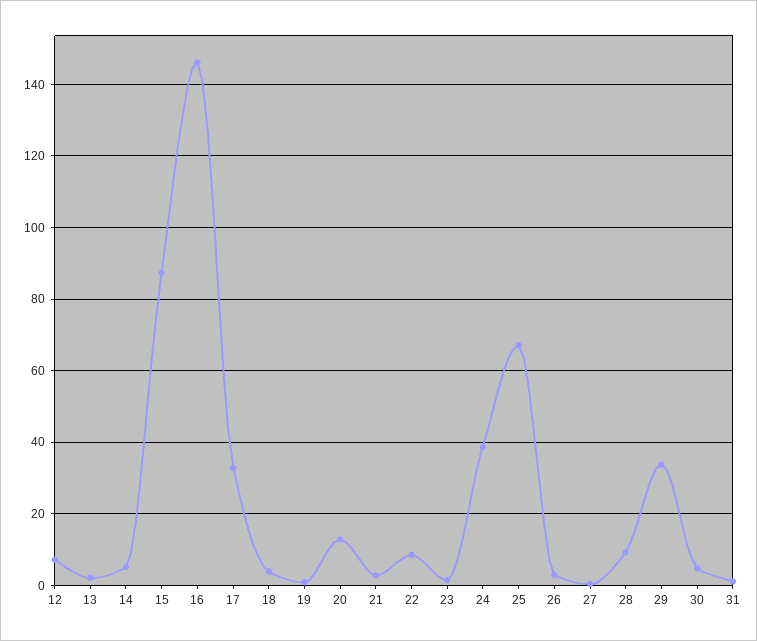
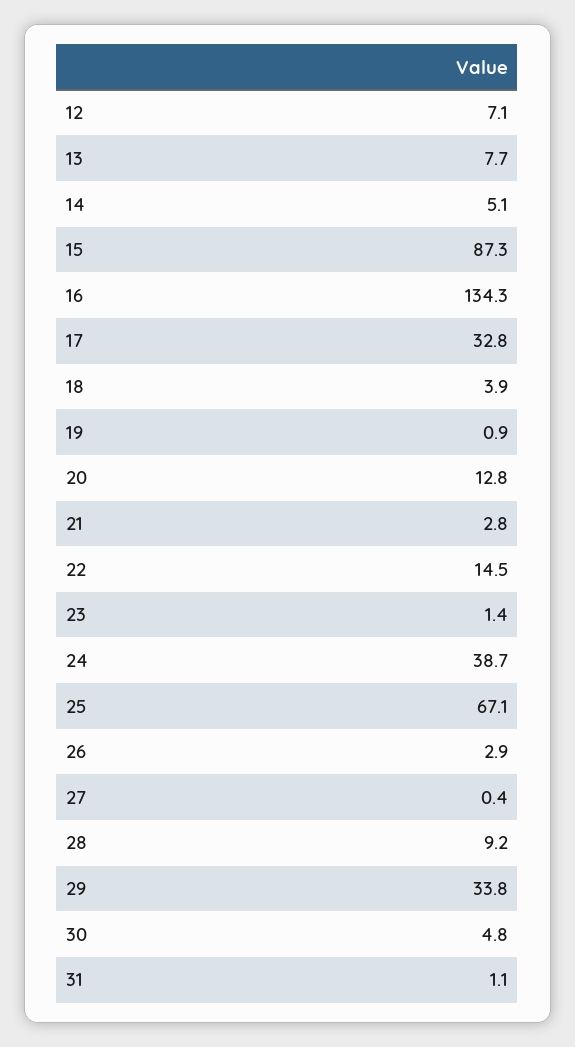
  {
    "12": 7.1,
-   "13": 2,
+   "13": 7.7,
    "14": 5.1,
    "15": 87.3,
-   "16": 146,
+   "16": 134.3,
    "17": 32.8,
    "18": 3.9,
    "19": 0.9,
    "20": 12.8,
    "21": 2.8,
-   "22": 8,
+   "22": 14.5,
    "23": 1.4,
    "24": 38.7,
    "25": 67.1,
    "26": 2.9,
    "27": 0.4,
    "28": 9.2,
    "29": 33.8,
    "30": 4.8,
    "31": 1.1
  }

